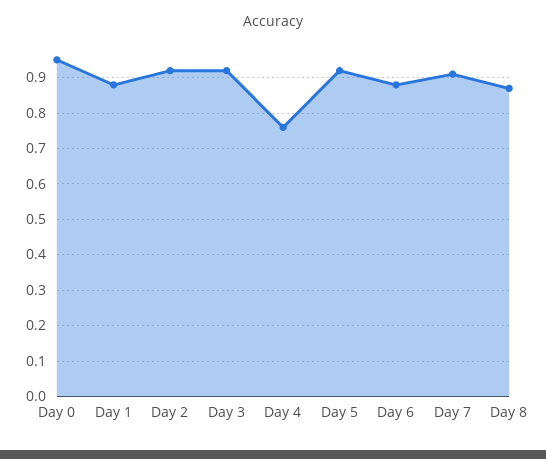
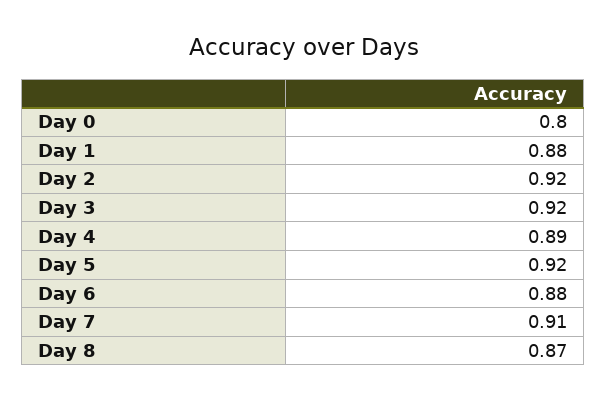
  {
-   "Day 0": 0.95,
+   "Day 0": 0.8,
    "Day 1": 0.88,
    "Day 2": 0.92,
    "Day 3": 0.92,
-   "Day 4": 0.75,
+   "Day 4": 0.89,
    "Day 5": 0.92,
    "Day 6": 0.88,
    "Day 7": 0.91,
    "Day 8": 0.87
  }

